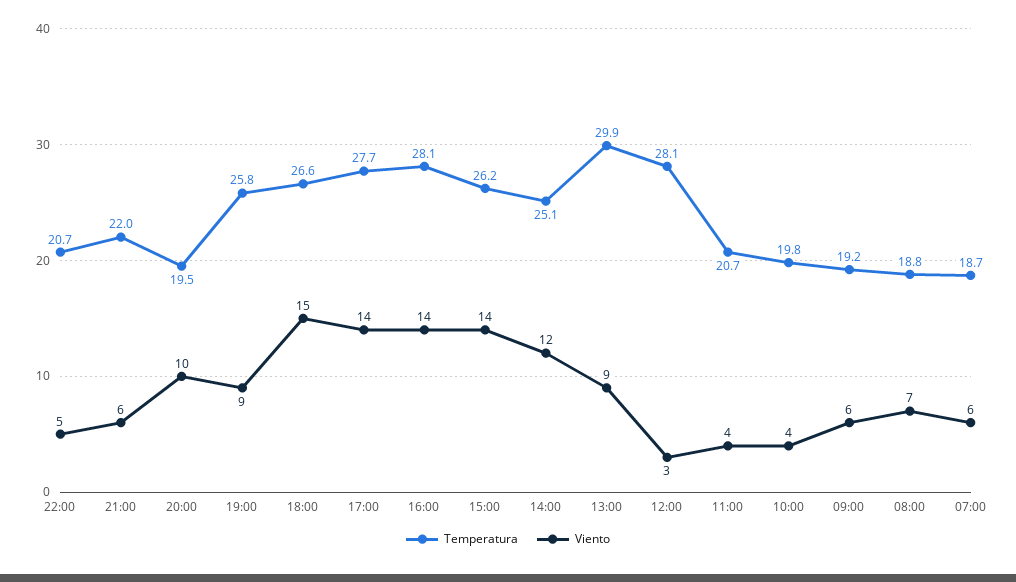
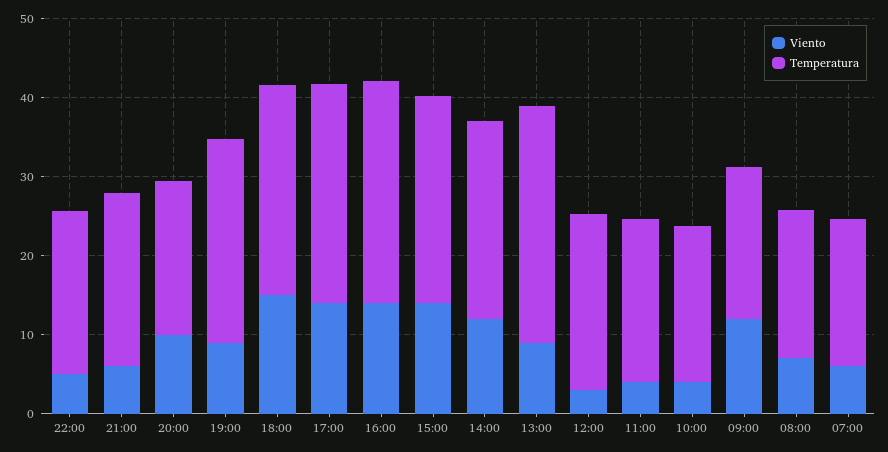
  {
    "Temperatura": {
      "22:00": 20.7,
      "21:00": 22,
      "20:00": 19.5,
      "19:00": 25.8,
      "18:00": 26.6,
      "17:00": 27.7,
      "16:00": 28.1,
      "15:00": 26.2,
      "14:00": 25.1,
      "13:00": 29.9,
-     "12:00": 28.1,
+     "12:00": 22,
      "11:00": 20.7,
      "10:00": 19.8,
      "09:00": 19.2,
      "08:00": 18.8,
      "07:00": 18.7
    },
    "Viento": {
      "22:00": 5,
      "21:00": 6,
      "20:00": 10,
      "19:00": 9,
      "18:00": 15,
      "17:00": 14,
      "16:00": 14,
      "15:00": 14,
      "14:00": 12,
      "13:00": 9,
      "12:00": 3,
      "11:00": 4,
      "10:00": 4,
-     "09:00": 6,
+     "09:00": 12,
      "08:00": 7,
      "07:00": 6
    }
  }

